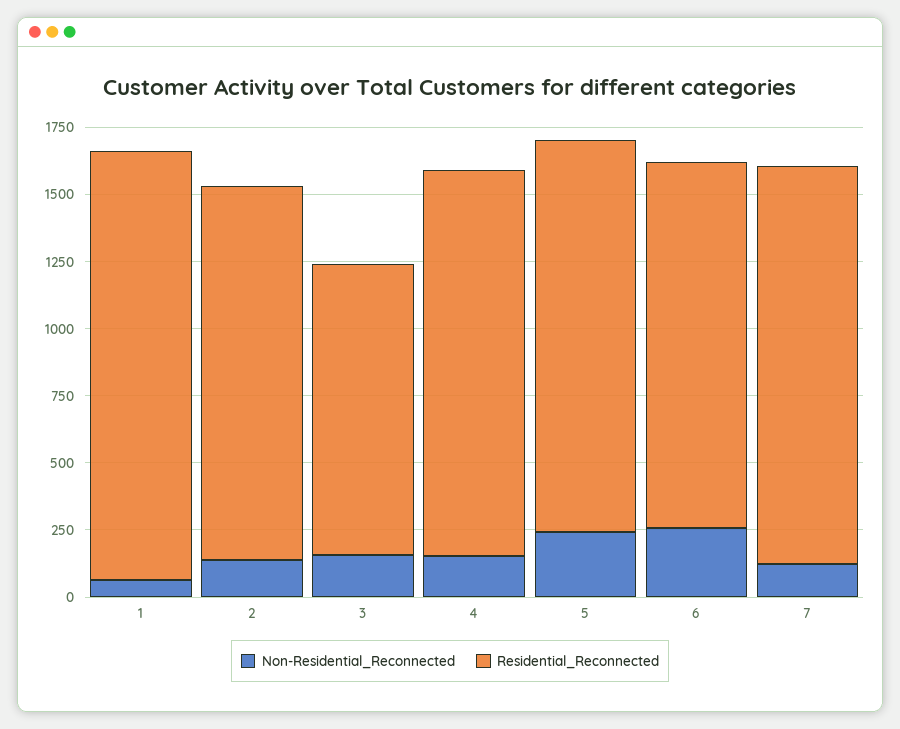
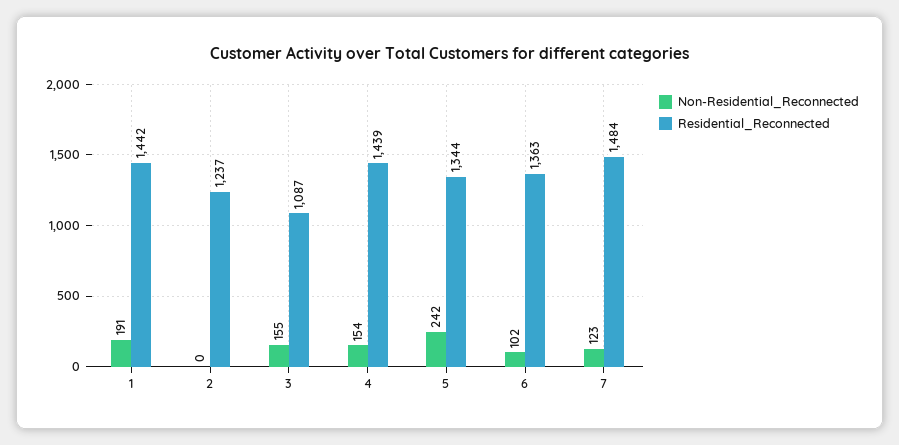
  {
    "Non-Residential_Reconnected": {
-     "1": 50,
+     "1": 191,
-     "2": 150,
+     "2": 0,
      "3": 155,
      "4": 154,
      "5": 242,
-     "6": 250,
+     "6": 102,
      "7": 123
    },
    "Residential_Reconnected": {
-     "1": 1600,
+     "1": 1442,
-     "2": 1400,
+     "2": 1237,
      "3": 1087,
      "4": 1439,
-     "5": 1450,
+     "5": 1344,
      "6": 1363,
      "7": 1484
    }
  }

